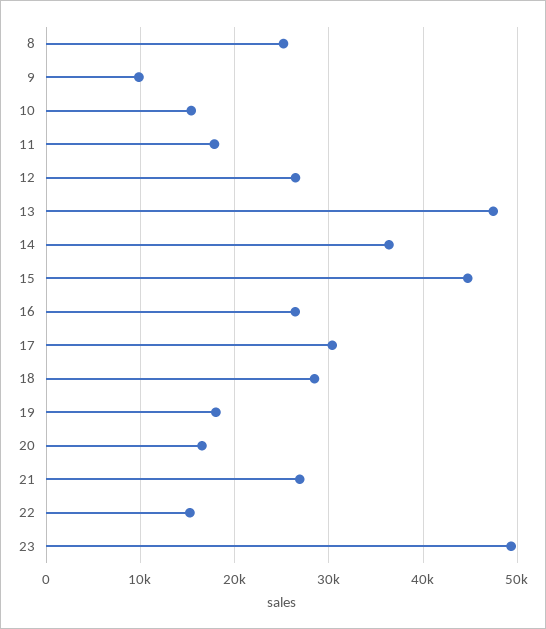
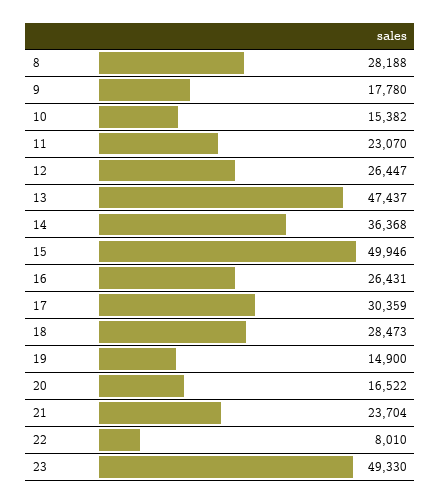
  {
-   "8": 25000,
+   "8": 28188,
-   "9": 10000,
+   "9": 17780,
    "10": 15382,
-   "11": 18000,
+   "11": 23070,
    "12": 26447,
    "13": 47437,
    "14": 36368,
-   "15": 45000,
+   "15": 49946,
    "16": 26431,
    "17": 30359,
    "18": 28473,
-   "19": 18000,
+   "19": 14900,
    "20": 16522,
-   "21": 27000,
+   "21": 23704,
-   "22": 15000,
+   "22": 8010,
    "23": 49330
  }

